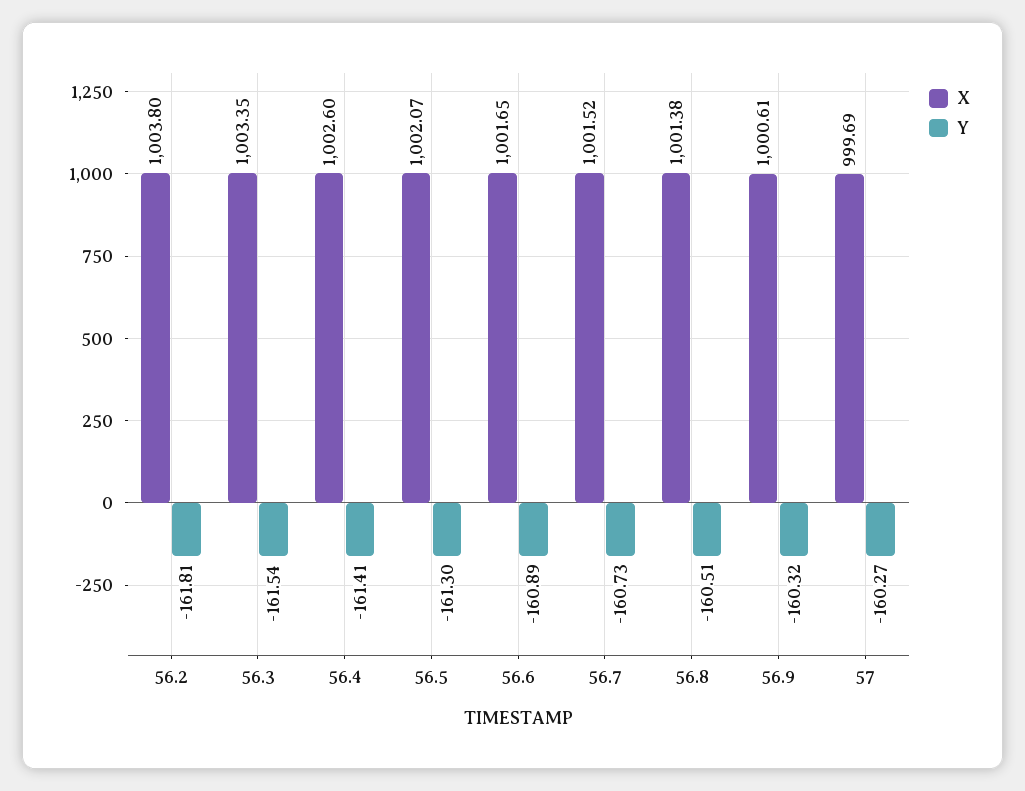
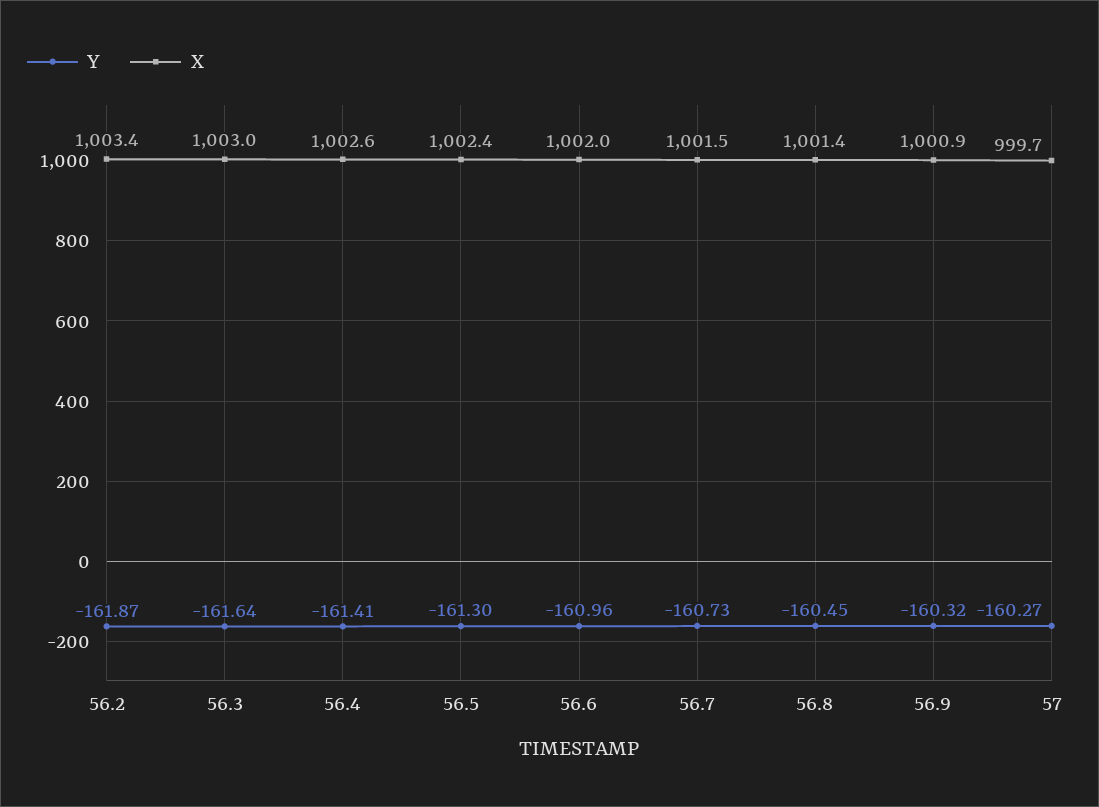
  {
    "X": {
-     "56.2": 1003.8,
+     "56.2": 1003.4,
-     "56.3": 1003.35,
+     "56.3": 1003,
      "56.4": 1002.6,
-     "56.5": 1002.07,
+     "56.5": 1002.4,
-     "56.6": 1001.65,
+     "56.6": 1002,
      "56.7": 1001.52,
      "56.8": 1001.38,
-     "56.9": 1000.61,
+     "56.9": 1000.9,
      "57": 999.69
    },
    "Y": {
-     "56.2": -161.81,
+     "56.2": -161.87,
-     "56.3": -161.54,
+     "56.3": -161.64,
      "56.4": -161.41,
      "56.5": -161.3,
-     "56.6": -160.89,
+     "56.6": -160.96,
      "56.7": -160.73,
-     "56.8": -160.51,
+     "56.8": -160.45,
      "56.9": -160.32,
      "57": -160.27
    }
  }

